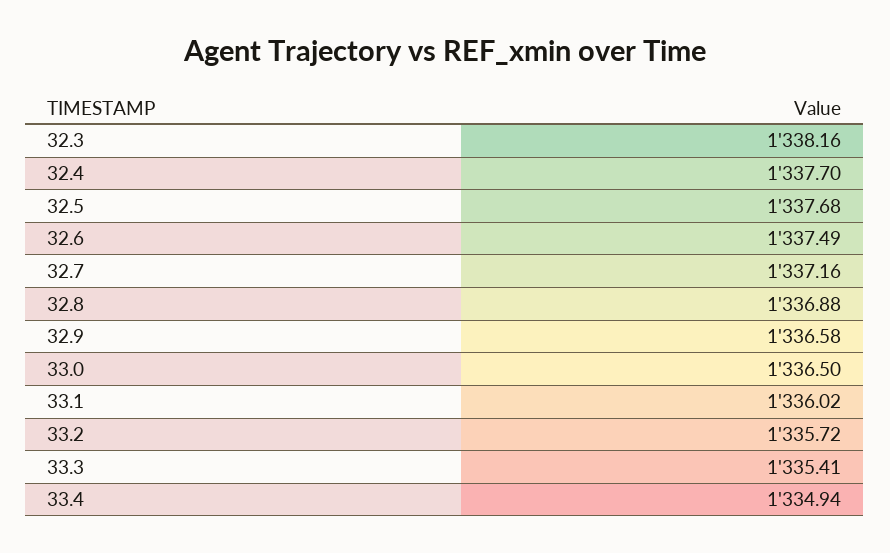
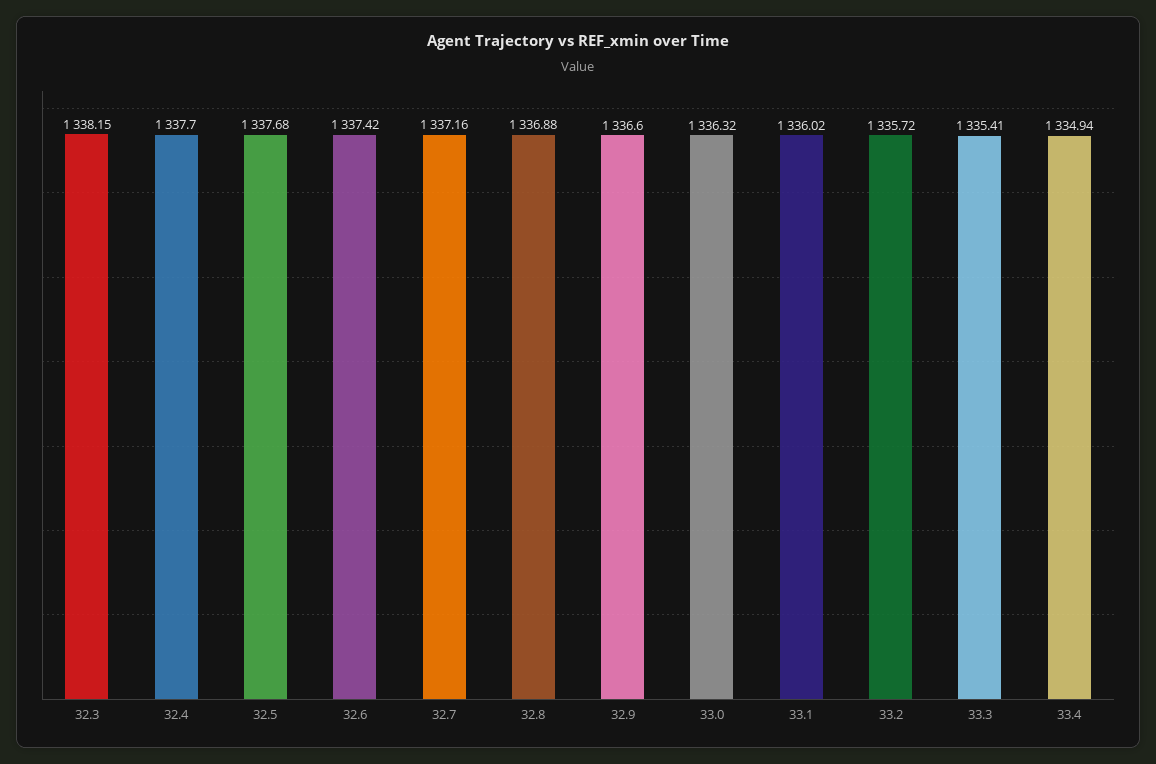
  {
-   "32.3": 1338.16,
+   "32.3": 1338.15,
    "32.4": 1337.7,
    "32.5": 1337.68,
-   "32.6": 1337.49,
+   "32.6": 1337.42,
    "32.7": 1337.16,
    "32.8": 1336.88,
-   "32.9": 1336.58,
+   "32.9": 1336.6,
-   "33.0": 1336.5,
+   "33.0": 1336.32,
    "33.1": 1336.02,
    "33.2": 1335.72,
    "33.3": 1335.41,
    "33.4": 1334.94
  }

